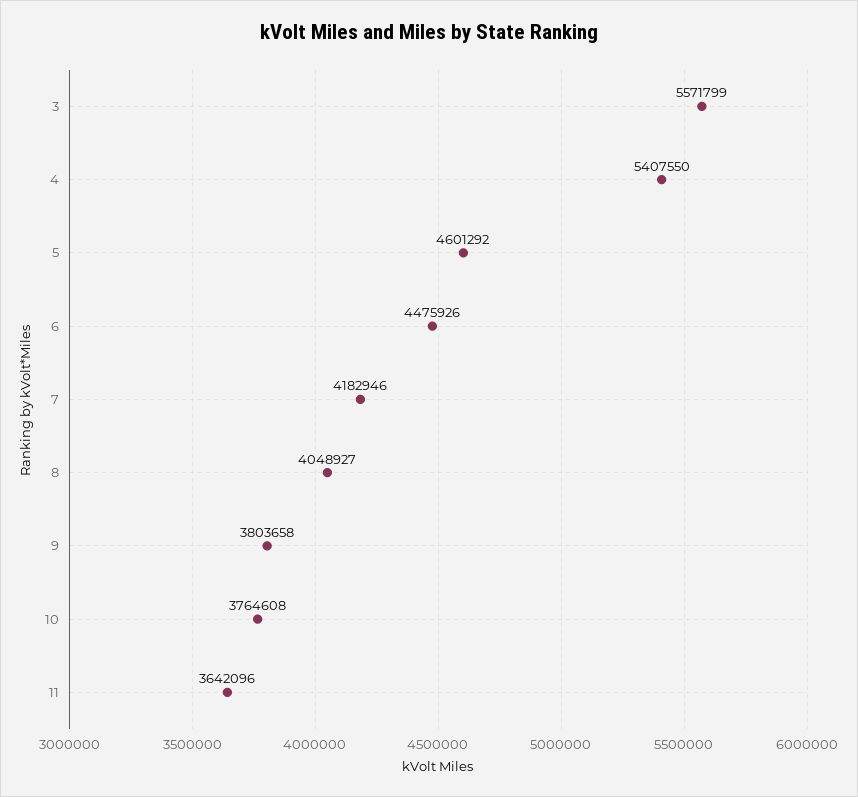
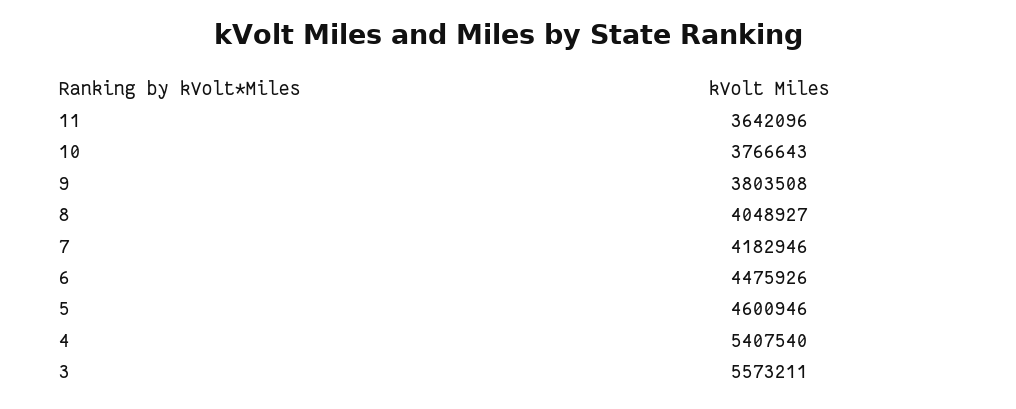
  {
-   "3": 5571799,
+   "3": 5573211,
-   "4": 5407550,
+   "4": 5407540,
-   "5": 4601292,
+   "5": 4600946,
    "6": 4475926,
    "7": 4182946,
    "8": 4048927,
-   "9": 3803658,
+   "9": 3803508,
-   "10": 3764608,
+   "10": 3766643,
    "11": 3642096
  }

